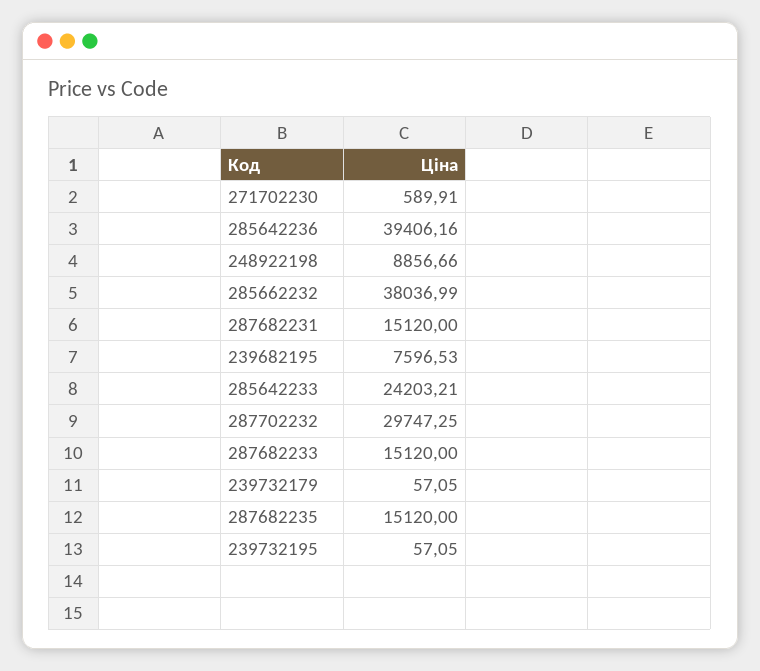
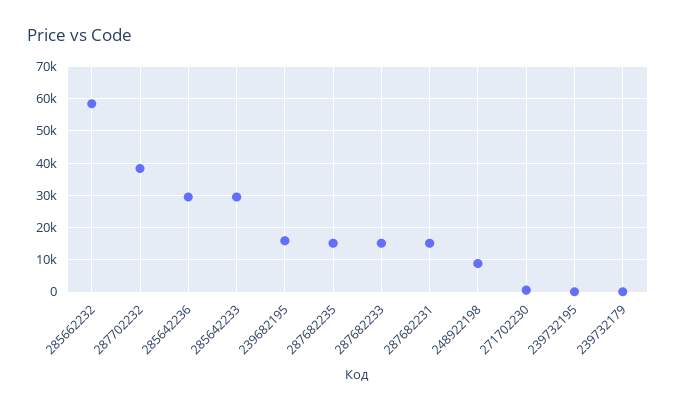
  {
    "271702230": 589.91,
-   "285642236": 39406.16,
+   "285642236": 30000,
    "248922198": 8856.66,
-   "285662232": 38036.99,
+   "285662232": 58000,
    "287682231": 15120,
-   "239682195": 7596.53,
+   "239682195": 16000,
-   "285642233": 24203.21,
+   "285642233": 30000,
-   "287702232": 29747.25,
+   "287702232": 38000,
    "287682233": 15120,
    "239732179": 57.05,
    "287682235": 15120,
    "239732195": 57.05
  }

